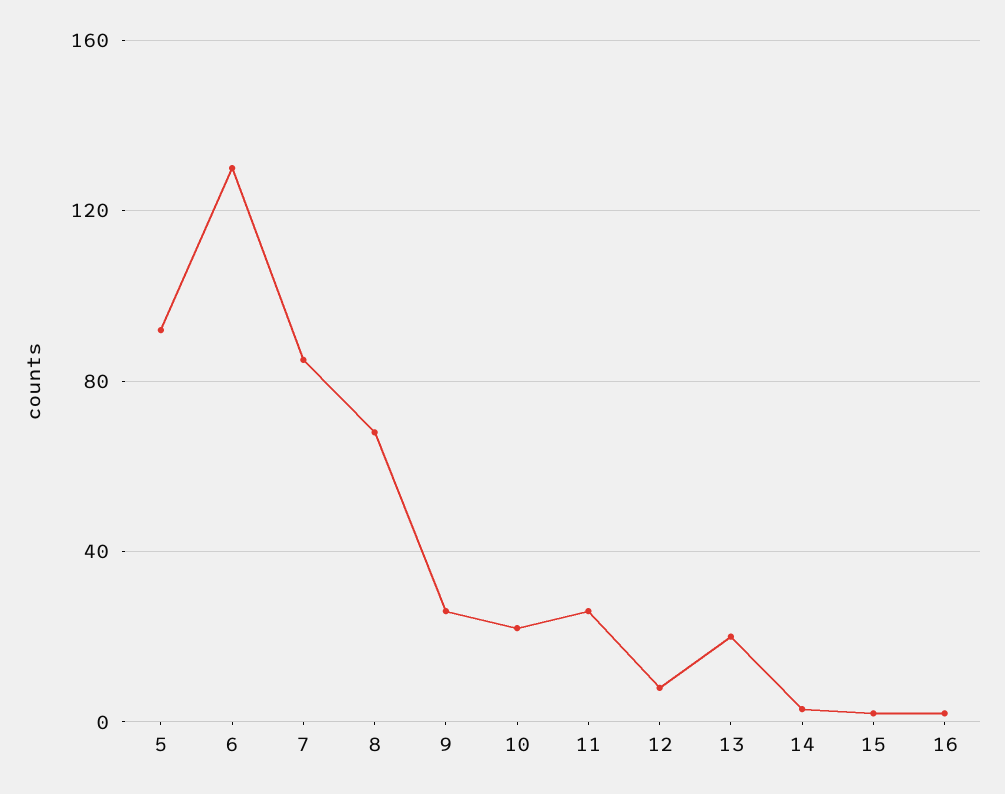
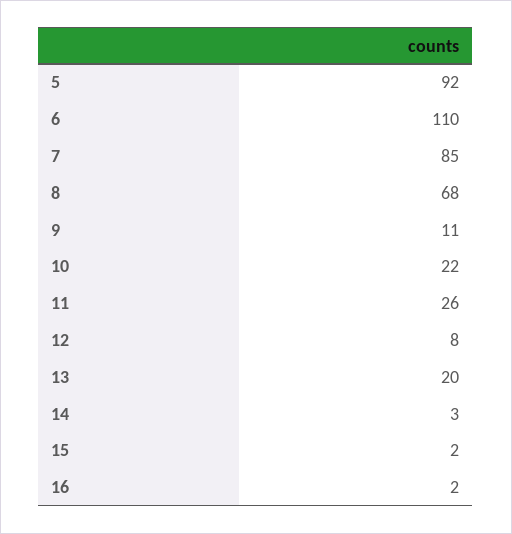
  {
    "5": 92,
-   "6": 130,
+   "6": 110,
    "7": 85,
    "8": 68,
-   "9": 25,
+   "9": 11,
    "10": 22,
    "11": 26,
    "12": 8,
    "13": 20,
    "14": 3,
    "15": 2,
    "16": 2
  }

